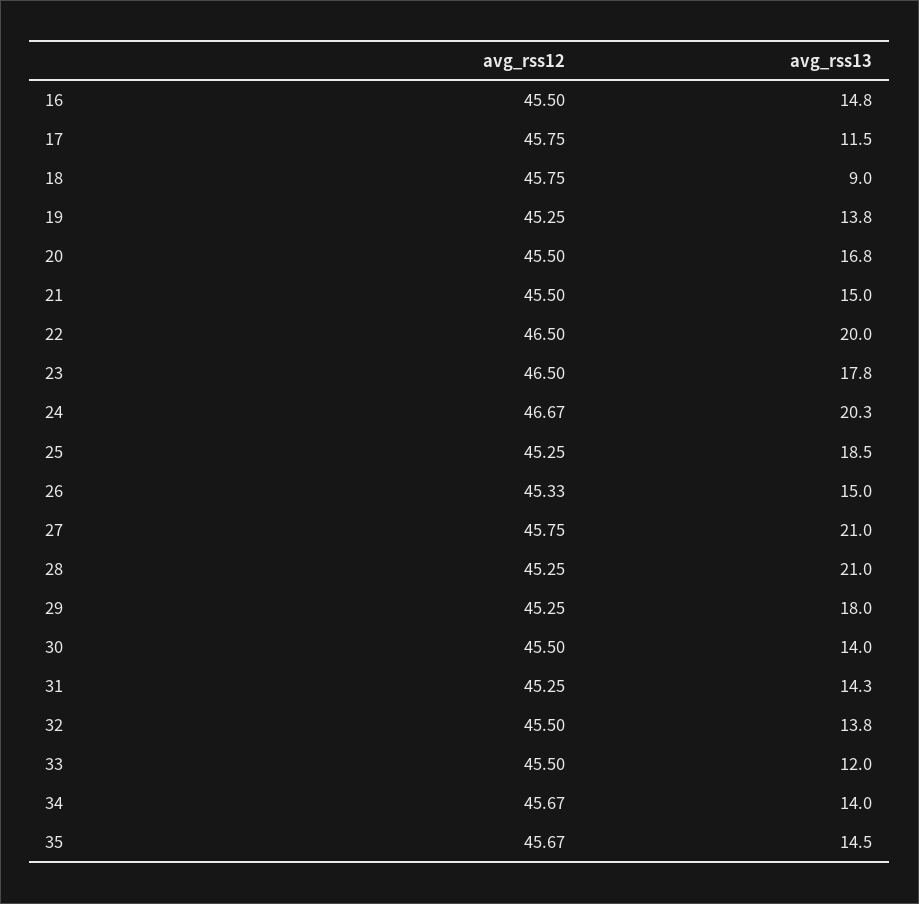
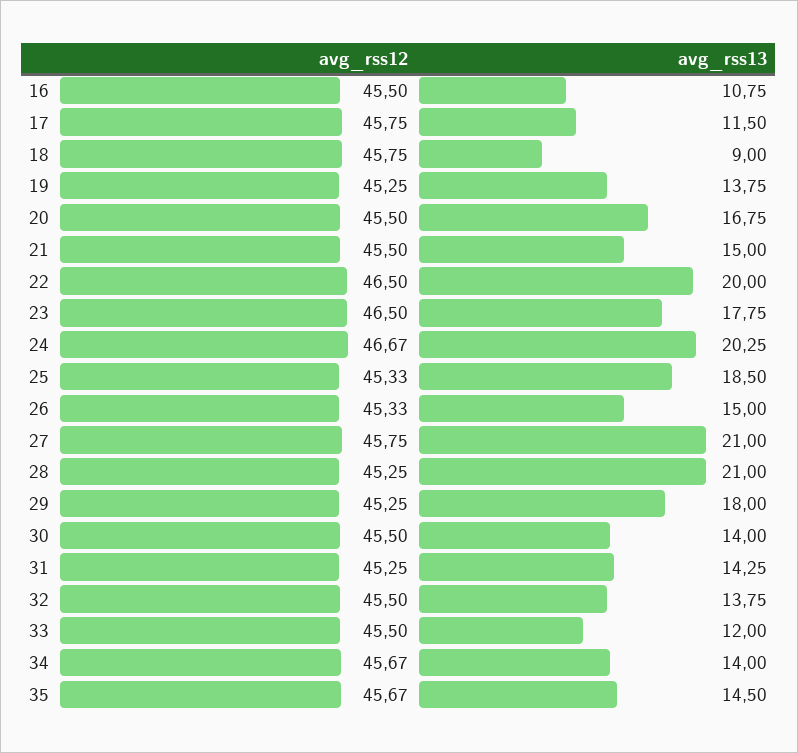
  {
    "avg_rss12": {
      "16": 45.5,
      "17": 45.75,
      "18": 45.75,
      "19": 45.25,
      "20": 45.5,
      "21": 45.5,
      "22": 46.5,
      "23": 46.5,
      "24": 46.67,
-     "25": 45.25,
+     "25": 45.33,
      "26": 45.33,
      "27": 45.75,
      "28": 45.25,
      "29": 45.25,
      "30": 45.5,
      "31": 45.25,
      "32": 45.5,
      "33": 45.5,
      "34": 45.67,
      "35": 45.67
    },
    "avg_rss13": {
-     "16": 14.8,
+     "16": 10.75,
      "17": 11.5,
      "18": 9,
      "19": 13.75,
      "20": 16.75,
      "21": 15,
      "22": 20,
      "23": 17.75,
      "24": 20.25,
      "25": 18.5,
      "26": 15,
      "27": 21,
      "28": 21,
      "29": 18,
      "30": 14,
      "31": 14.25,
      "32": 13.75,
      "33": 12,
      "34": 14,
      "35": 14.5
    }
  }

